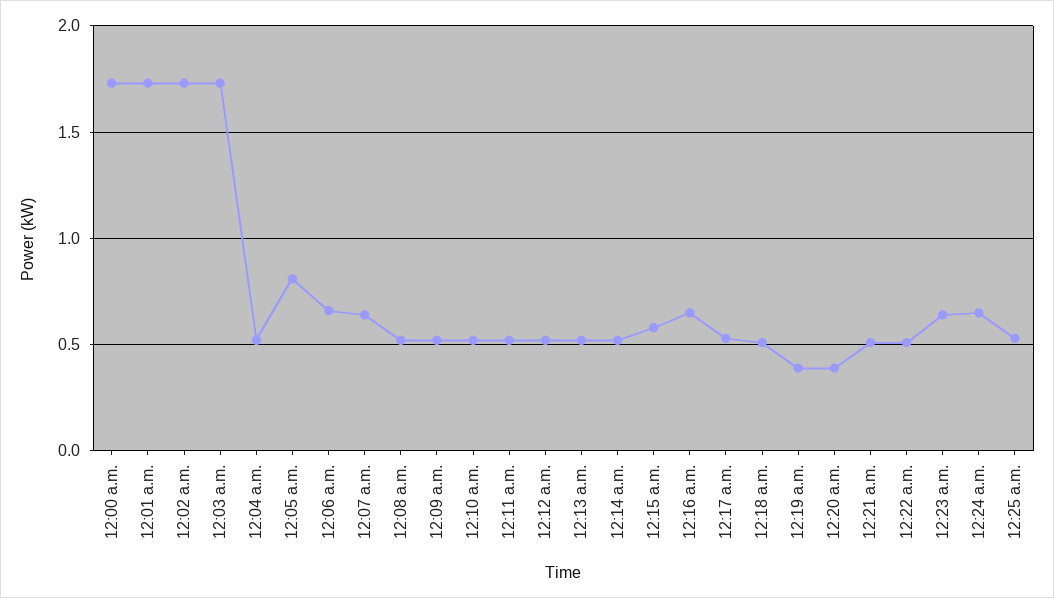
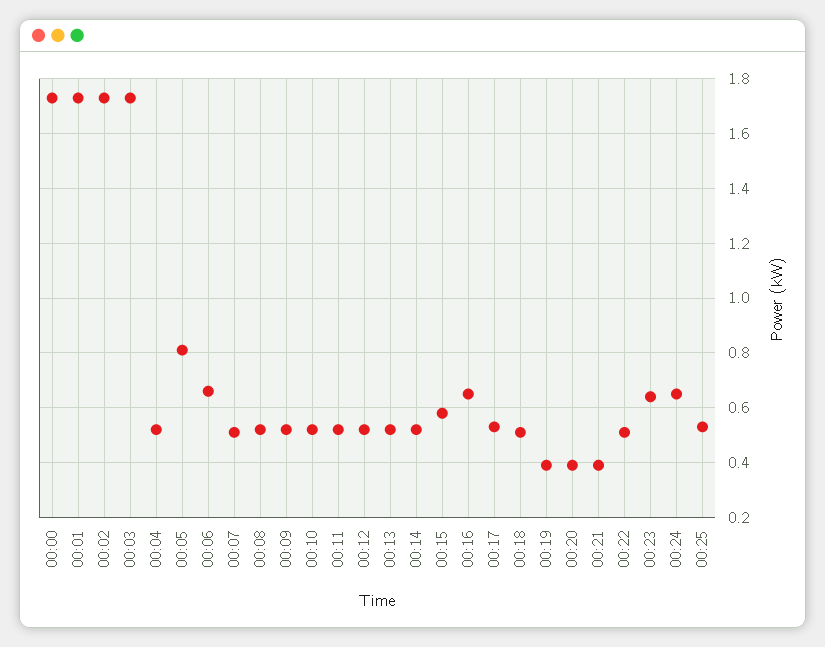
  {
    "12:00 a.m.": 1.75,
    "12:01 a.m.": 1.75,
    "12:02 a.m.": 1.75,
    "12:03 a.m.": 1.75,
    "12:04 a.m.": 0.5,
    "12:05 a.m.": 0.8,
    "12:06 a.m.": 0.65,
-   "12:07 a.m.": 0.65,
+   "12:07 a.m.": 0.5,
    "12:08 a.m.": 0.5,
    "12:09 a.m.": 0.5,
    "12:10 a.m.": 0.5,
    "12:11 a.m.": 0.5,
    "12:12 a.m.": 0.5,
    "12:13 a.m.": 0.5,
    "12:14 a.m.": 0.5,
    "12:15 a.m.": 0.6,
    "12:16 a.m.": 0.65,
    "12:17 a.m.": 0.55,
    "12:18 a.m.": 0.5,
    "12:19 a.m.": 0.4,
    "12:20 a.m.": 0.4,
-   "12:21 a.m.": 0.5,
+   "12:21 a.m.": 0.4,
    "12:22 a.m.": 0.5,
    "12:23 a.m.": 0.65,
    "12:24 a.m.": 0.65,
    "12:25 a.m.": 0.55
  }

